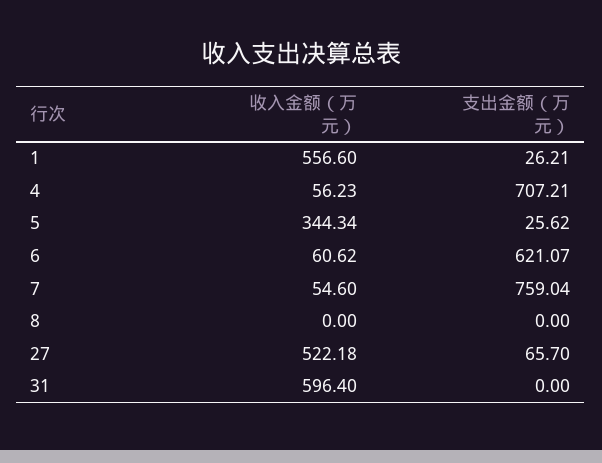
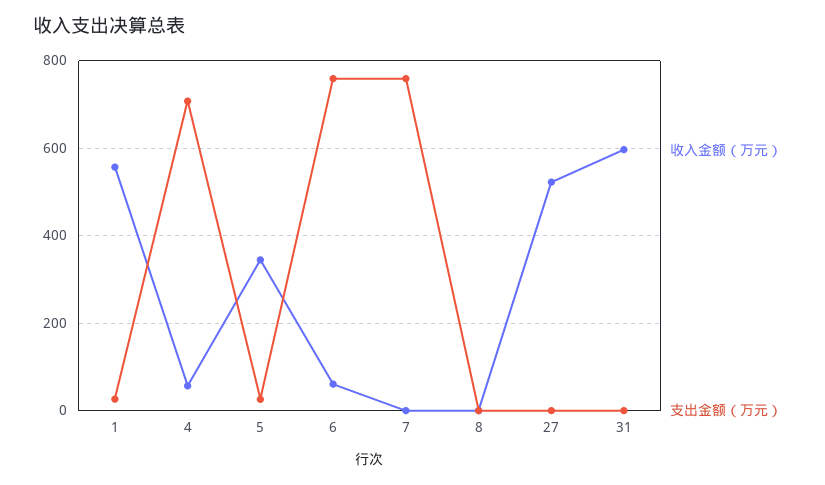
  {
    "收入金额（万元）": {
      "1": 556.6,
      "4": 56.23,
      "5": 344.34,
      "6": 60.62,
-     "7": 54.6,
+     "7": 0,
      "8": 0,
      "27": 522.18,
      "31": 596.4
    },
    "支出金额（万元）": {
      "1": 26.21,
      "4": 707.21,
      "5": 25.62,
-     "6": 621.07,
+     "6": 760,
      "7": 759.04,
      "8": 0,
-     "27": 65.7,
+     "27": 0,
      "31": 0
    }
  }

